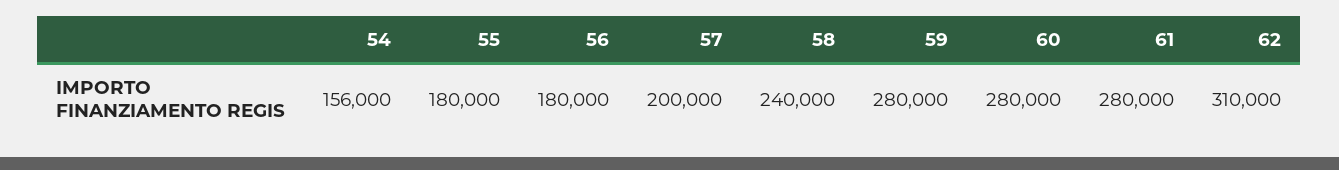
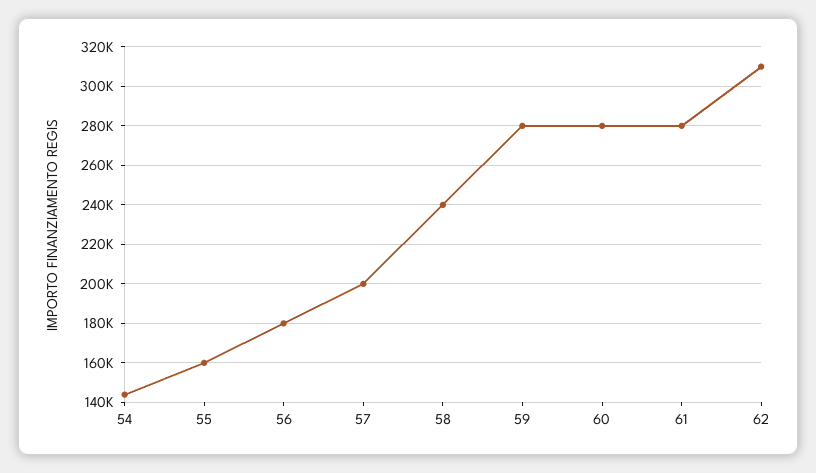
  {
-   "54": 156000,
+   "54": 145000,
-   "55": 180000,
+   "55": 160000,
    "56": 180000,
    "57": 200000,
    "58": 240000,
    "59": 280000,
    "60": 280000,
    "61": 280000,
    "62": 310000
  }

